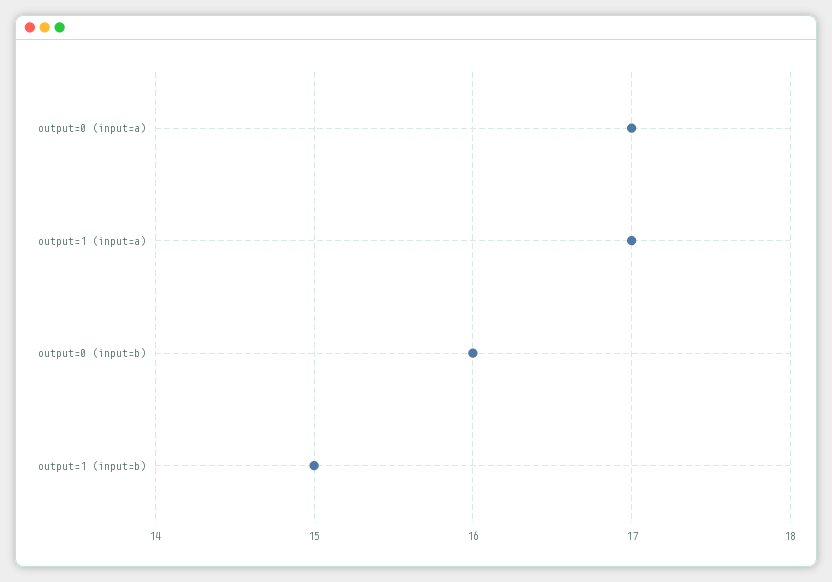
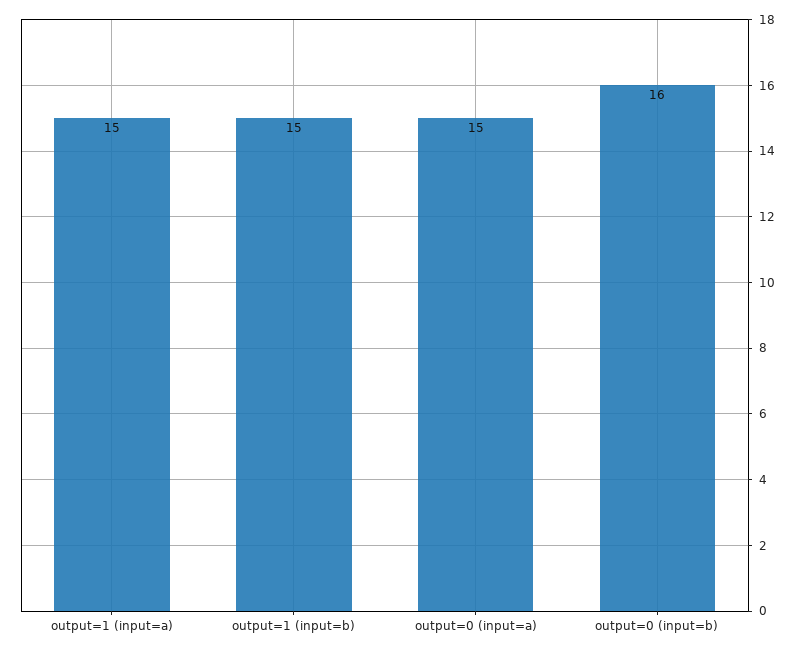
  {
-   "output=0 (input=a)": 17,
+   "output=0 (input=a)": 15,
-   "output=1 (input=a)": 17,
+   "output=1 (input=a)": 15,
    "output=0 (input=b)": 16,
    "output=1 (input=b)": 15
  }

